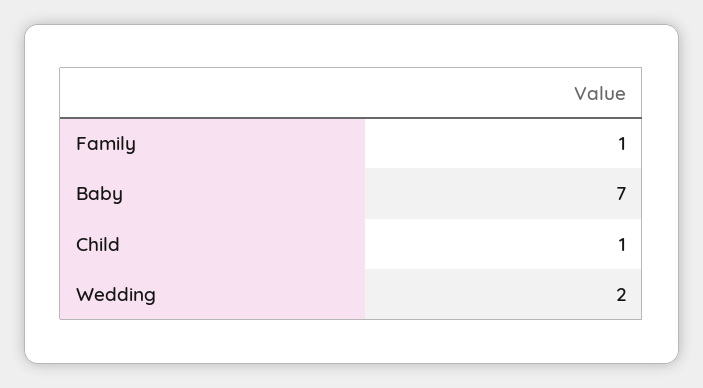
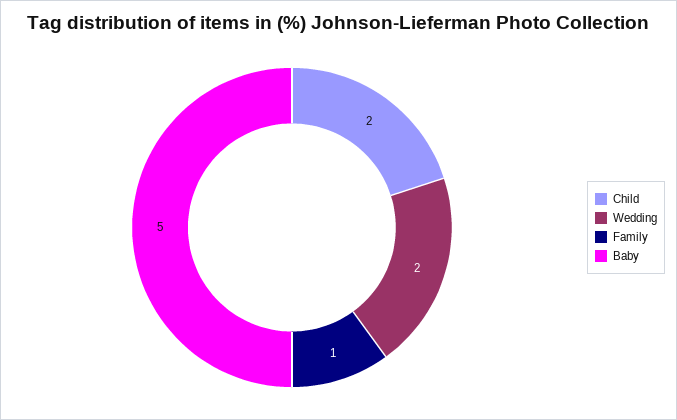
  {
    "Family": 1,
-   "Baby": 7,
+   "Baby": 5,
-   "Child": 1,
+   "Child": 2,
    "Wedding": 2
  }

